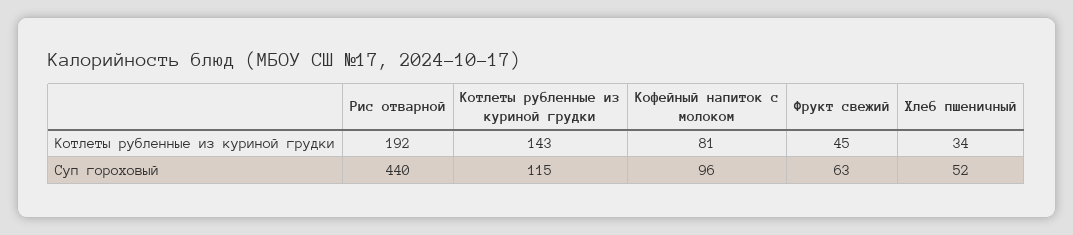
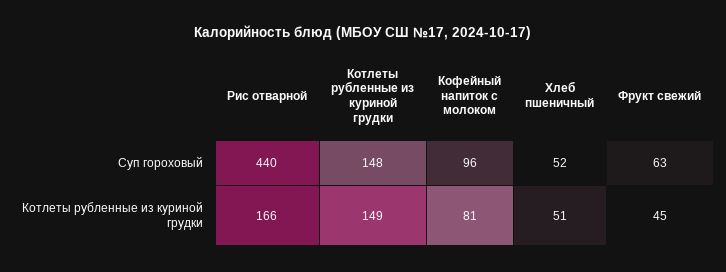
  {
    "Рис отварной": {
-     "Котлеты рубленные из куриной грудки": 192,
+     "Котлеты рубленные из куриной грудки": 166,
      "Суп гороховый": 440
    },
    "Котлеты рубленные из куриной грудки": {
-     "Котлеты рубленные из куриной грудки": 143,
+     "Котлеты рубленные из куриной грудки": 149,
-     "Суп гороховый": 115
+     "Суп гороховый": 148
    },
    "Кофейный напиток с молоком": {
      "Котлеты рубленные из куриной грудки": 81,
      "Суп гороховый": 96
    },
    "Фрукт свежий": {
      "Котлеты рубленные из куриной грудки": 45,
      "Суп гороховый": 63
    },
    "Хлеб пшеничный": {
-     "Котлеты рубленные из куриной грудки": 34,
+     "Котлеты рубленные из куриной грудки": 51,
      "Суп гороховый": 52
    }
  }

